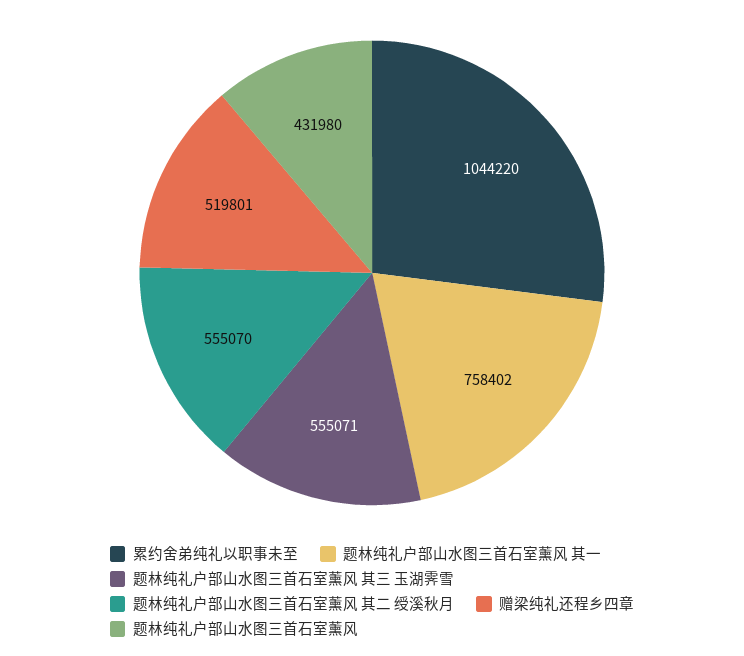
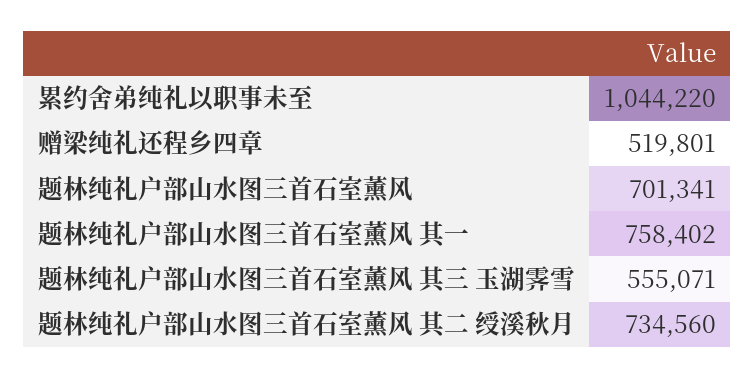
  {
    "累约舍弟纯礼以职事未至": 1044220,
    "题林纯礼户部山水图三首石室薰风 其一": 758402,
    "题林纯礼户部山水图三首石室薰风 其三 玉湖霁雪": 555071,
-   "题林纯礼户部山水图三首石室薰风 其二 绶溪秋月": 555070,
+   "题林纯礼户部山水图三首石室薰风 其二 绶溪秋月": 734560,
    "赠梁纯礼还程乡四章": 519801,
-   "题林纯礼户部山水图三首石室薰风": 431980
+   "题林纯礼户部山水图三首石室薰风": 701341
  }

